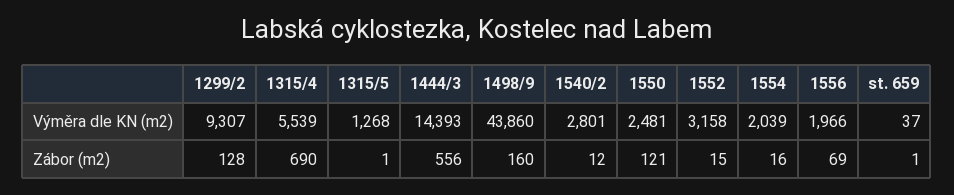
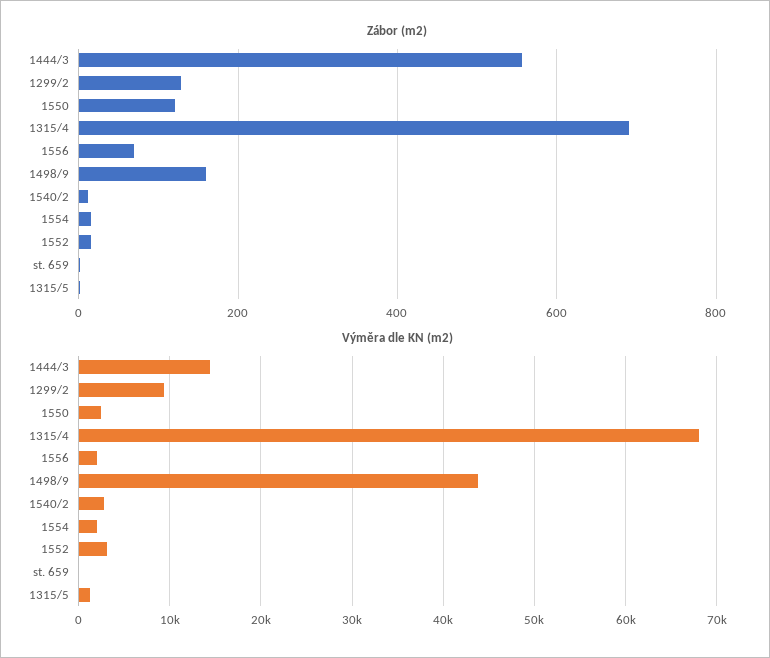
  {
    "Výměra dle KN (m2)": {
      "1299/2": 9307,
-     "1315/4": 5539,
+     "1315/4": 68000,
      "1315/5": 1268,
      "1444/3": 14393,
      "1498/9": 43860,
      "1540/2": 2801,
      "1550": 2481,
      "1552": 3158,
      "1554": 2039,
      "1556": 1966,
      "st. 659": 37
    },
    "Zábor (m2)": {
      "1299/2": 128,
      "1315/4": 690,
      "1315/5": 1,
      "1444/3": 556,
      "1498/9": 160,
      "1540/2": 12,
      "1550": 121,
      "1552": 15,
      "1554": 16,
      "1556": 69,
      "st. 659": 1
    }
  }

